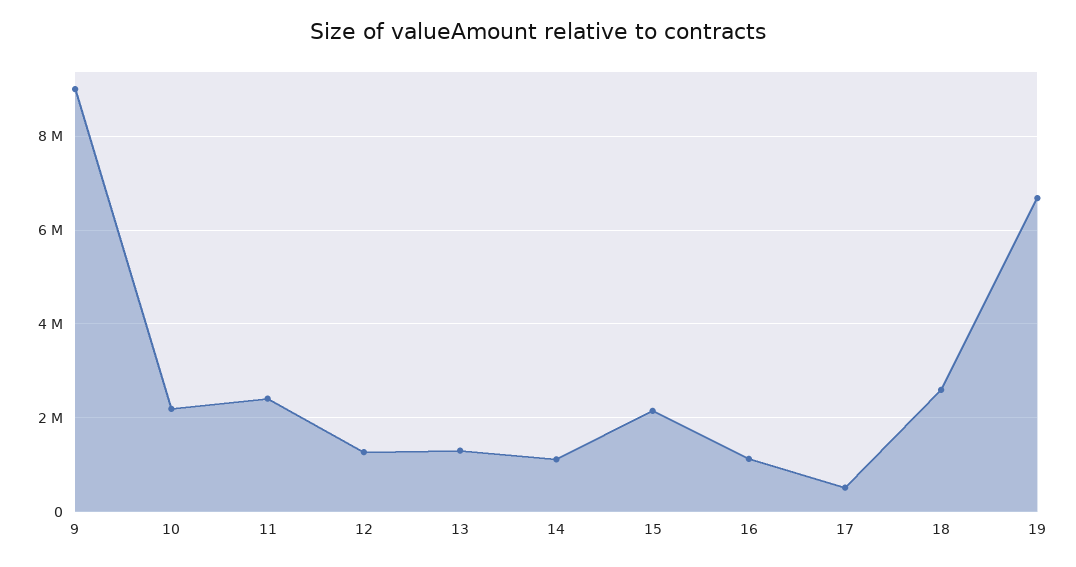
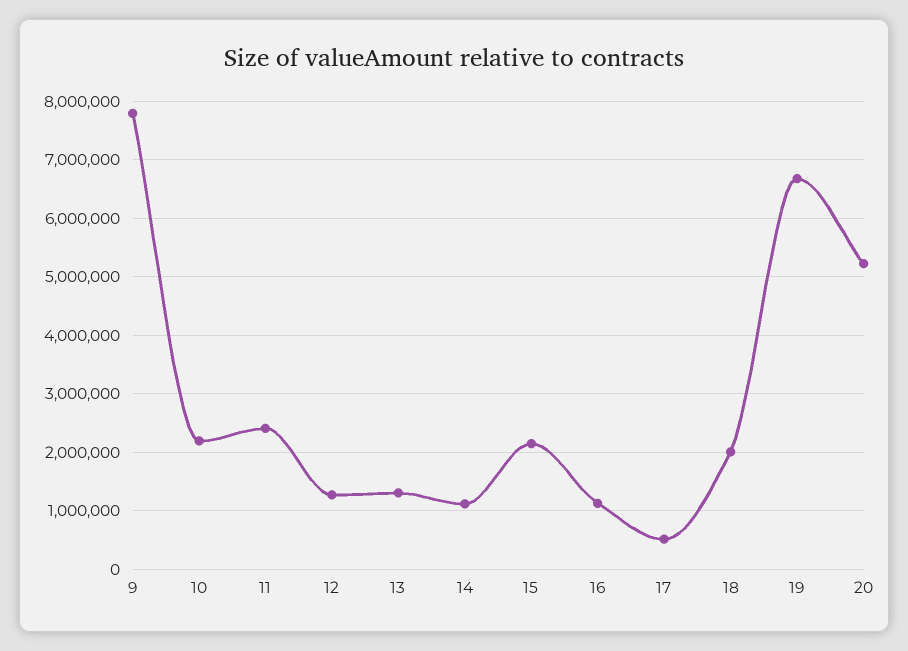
  {
-   "9": 9000000,
+   "9": 7800000,
    "10": 2200000,
    "11": 2400000,
    "12": 1200000,
    "13": 1400000,
    "14": 1200000,
    "15": 2200000,
    "16": 1200000,
    "17": 600000,
-   "18": 2600000,
+   "18": 2000000,
-   "19": 6600000
+   "19": 6600000,
+   "20": 5200000
  }

